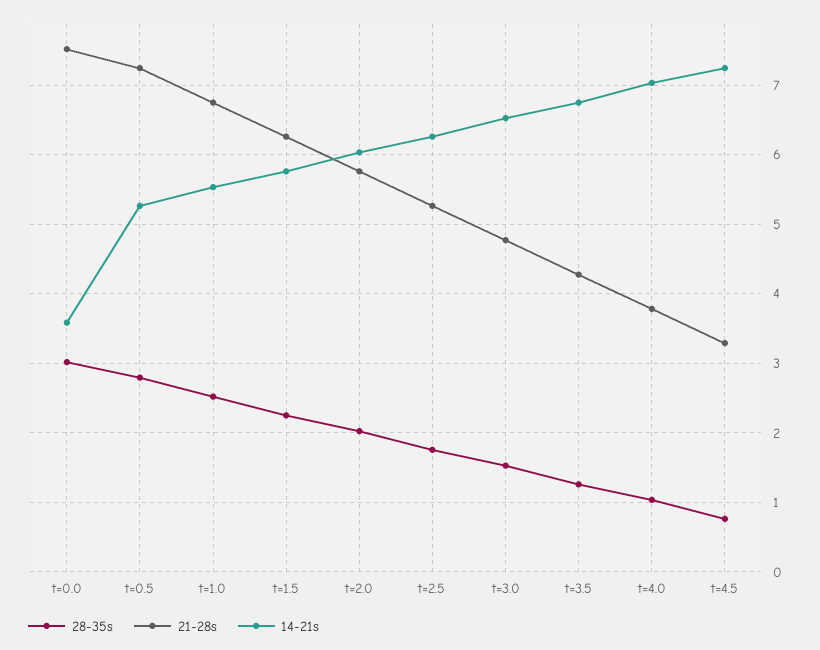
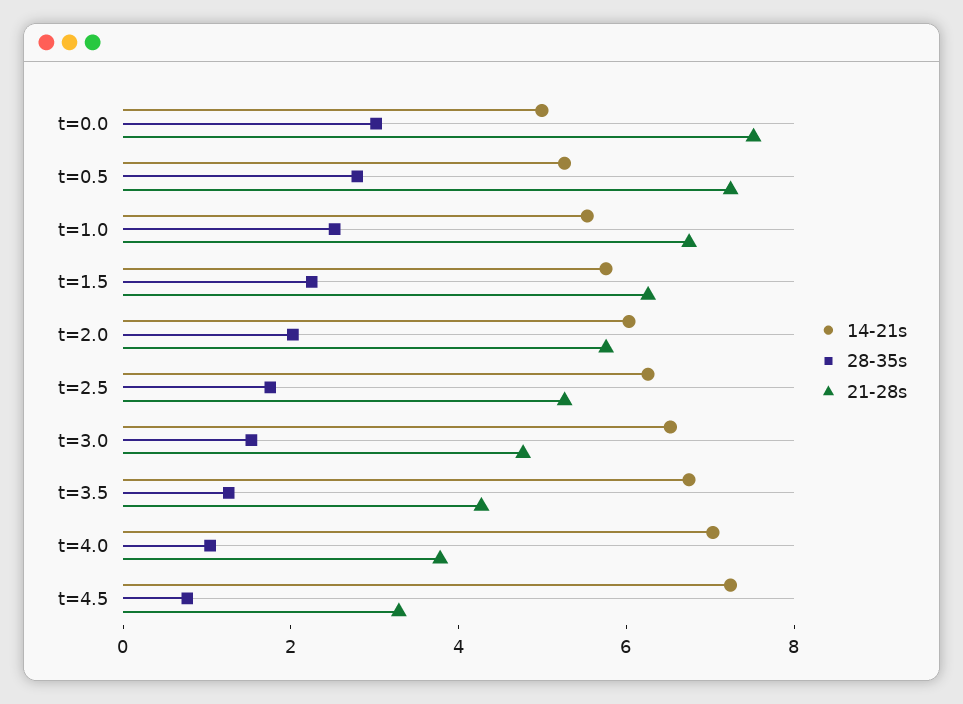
  {
    "28-35s": {
      "t=0.0": 3,
      "t=0.5": 2.8,
      "t=1.0": 2.5,
      "t=1.5": 2.2,
      "t=2.0": 2,
      "t=2.5": 1.8,
      "t=3.0": 1.5,
      "t=3.5": 1.3,
      "t=4.0": 1,
      "t=4.5": 0.8
    },
    "21-28s": {
      "t=0.0": 7.5,
      "t=0.5": 7.2,
      "t=1.0": 6.7,
      "t=1.5": 6.3,
      "t=2.0": 5.8,
      "t=2.5": 5.3,
      "t=3.0": 4.8,
      "t=3.5": 4.3,
      "t=4.0": 3.8,
      "t=4.5": 3.3
    },
    "14-21s": {
-     "t=0.0": 3.6,
+     "t=0.0": 5,
      "t=0.5": 5.3,
      "t=1.0": 5.5,
      "t=1.5": 5.8,
      "t=2.0": 6,
      "t=2.5": 6.3,
      "t=3.0": 6.5,
      "t=3.5": 6.7,
      "t=4.0": 7,
      "t=4.5": 7.2
    }
  }

